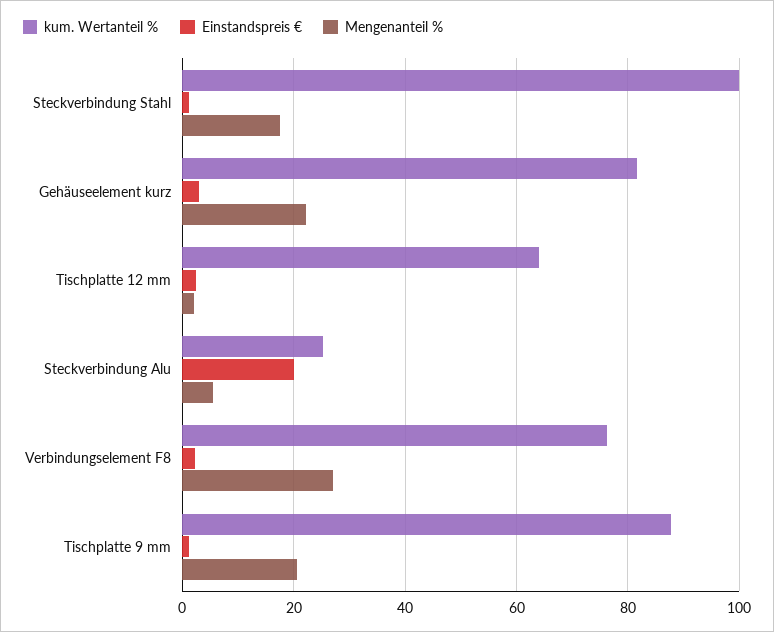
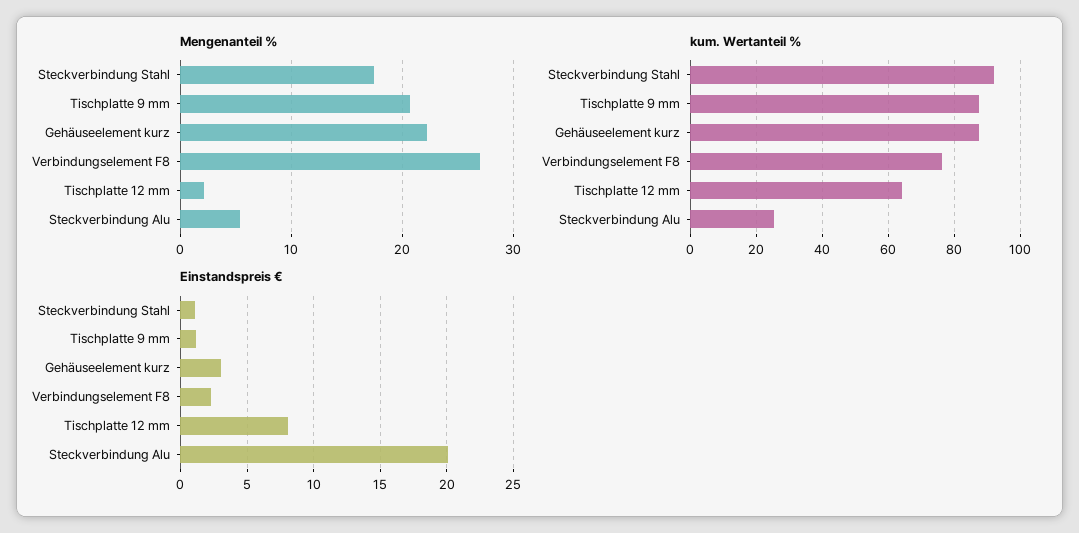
  {
    "kum. Wertanteil %": {
-     "Steckverbindung Stahl": 100,
+     "Steckverbindung Stahl": 92,
-     "Gehäuseelement kurz": 82,
+     "Gehäuseelement kurz": 88,
      "Tischplatte 12 mm": 64,
      "Steckverbindung Alu": 26,
      "Verbindungselement F8": 76,
      "Tischplatte 9 mm": 88
    },
    "Einstandspreis €": {
      "Steckverbindung Stahl": 1,
      "Gehäuseelement kurz": 3,
-     "Tischplatte 12 mm": 2,
+     "Tischplatte 12 mm": 8,
      "Steckverbindung Alu": 20,
      "Verbindungselement F8": 2.5,
      "Tischplatte 9 mm": 1
    },
    "Mengenanteil %": {
      "Steckverbindung Stahl": 17,
      "Gehäuseelement kurz": 22,
      "Tischplatte 12 mm": 2,
      "Steckverbindung Alu": 5,
      "Verbindungselement F8": 27,
      "Tischplatte 9 mm": 21
    }
  }

